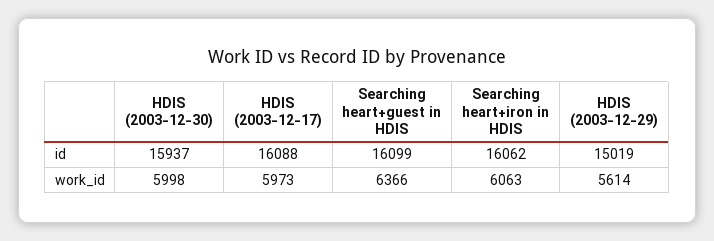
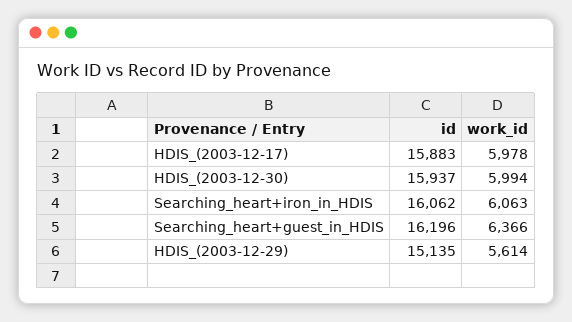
  {
    "HDIS (2003-12-30)": {
      "id": 15937,
-     "work_id": 5998
+     "work_id": 5994
    },
    "HDIS (2003-12-17)": {
-     "id": 16088,
+     "id": 15883,
-     "work_id": 5973
+     "work_id": 5978
    },
    "Searching heart+guest in HDIS": {
-     "id": 16099,
+     "id": 16196,
      "work_id": 6366
    },
    "Searching heart+iron in HDIS": {
      "id": 16062,
      "work_id": 6063
    },
    "HDIS (2003-12-29)": {
-     "id": 15019,
+     "id": 15135,
      "work_id": 5614
    }
  }

